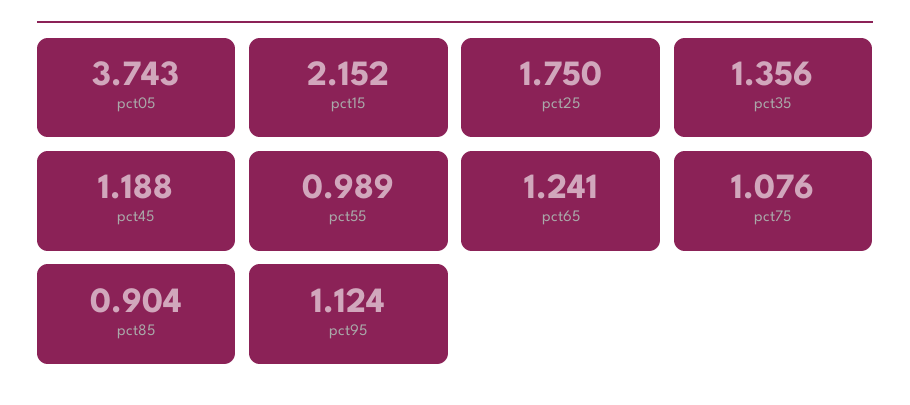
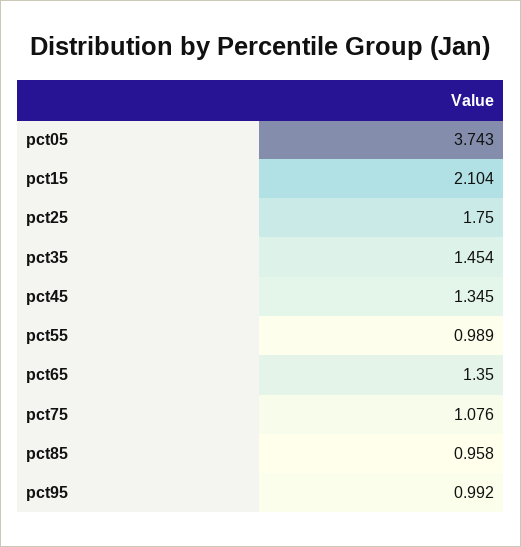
  {
    "pct05": 3.743,
-   "pct15": 2.152,
+   "pct15": 2.104,
    "pct25": 1.75,
-   "pct35": 1.356,
+   "pct35": 1.454,
-   "pct45": 1.188,
+   "pct45": 1.345,
    "pct55": 0.989,
-   "pct65": 1.241,
+   "pct65": 1.35,
    "pct75": 1.076,
-   "pct85": 0.904,
+   "pct85": 0.958,
-   "pct95": 1.124
+   "pct95": 0.992
  }

